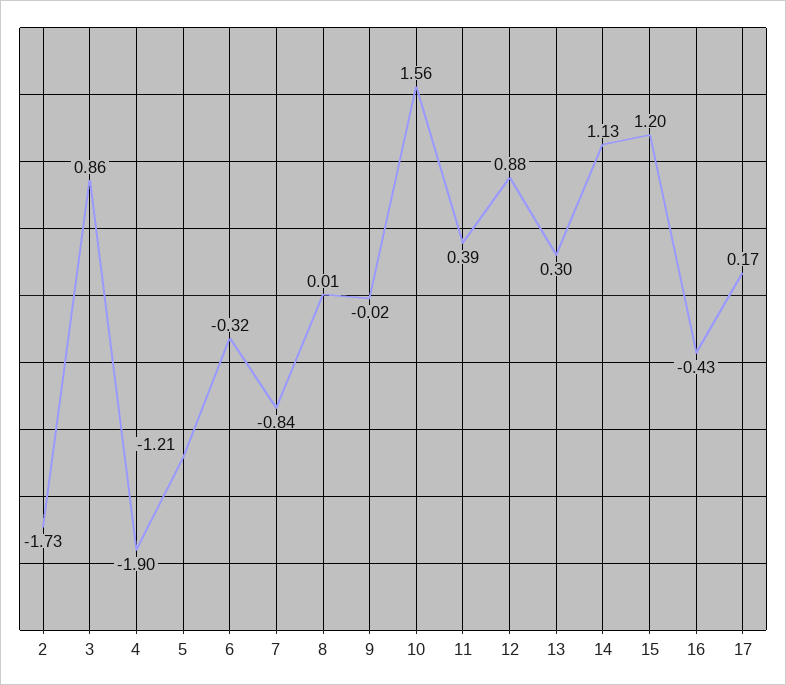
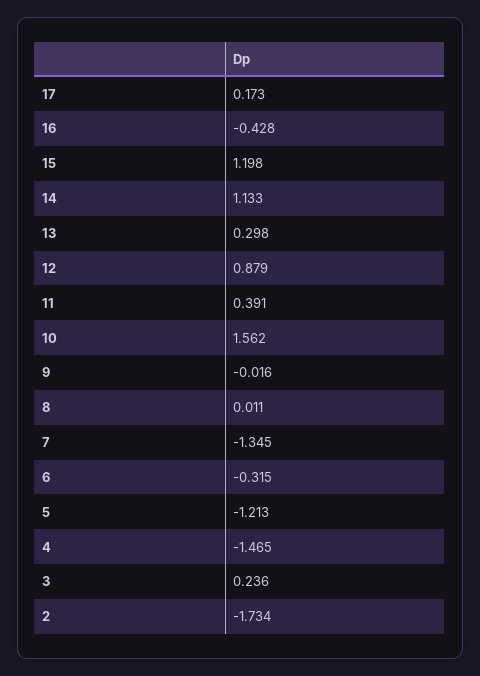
  {
    "2": -1.734,
-   "3": 0.86,
+   "3": 0.236,
-   "4": -1.9,
+   "4": -1.465,
    "5": -1.213,
    "6": -0.315,
-   "7": -0.84,
+   "7": -1.345,
    "8": 0.011,
    "9": -0.016,
    "10": 1.562,
    "11": 0.391,
    "12": 0.879,
    "13": 0.298,
    "14": 1.133,
    "15": 1.198,
    "16": -0.428,
    "17": 0.173
  }

